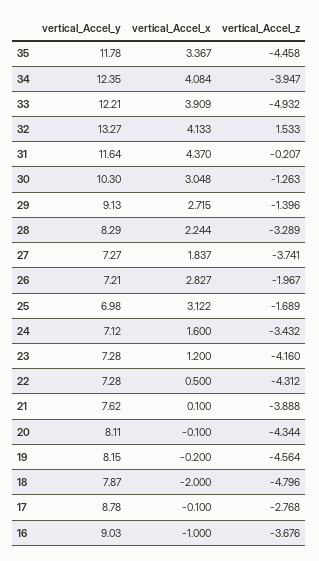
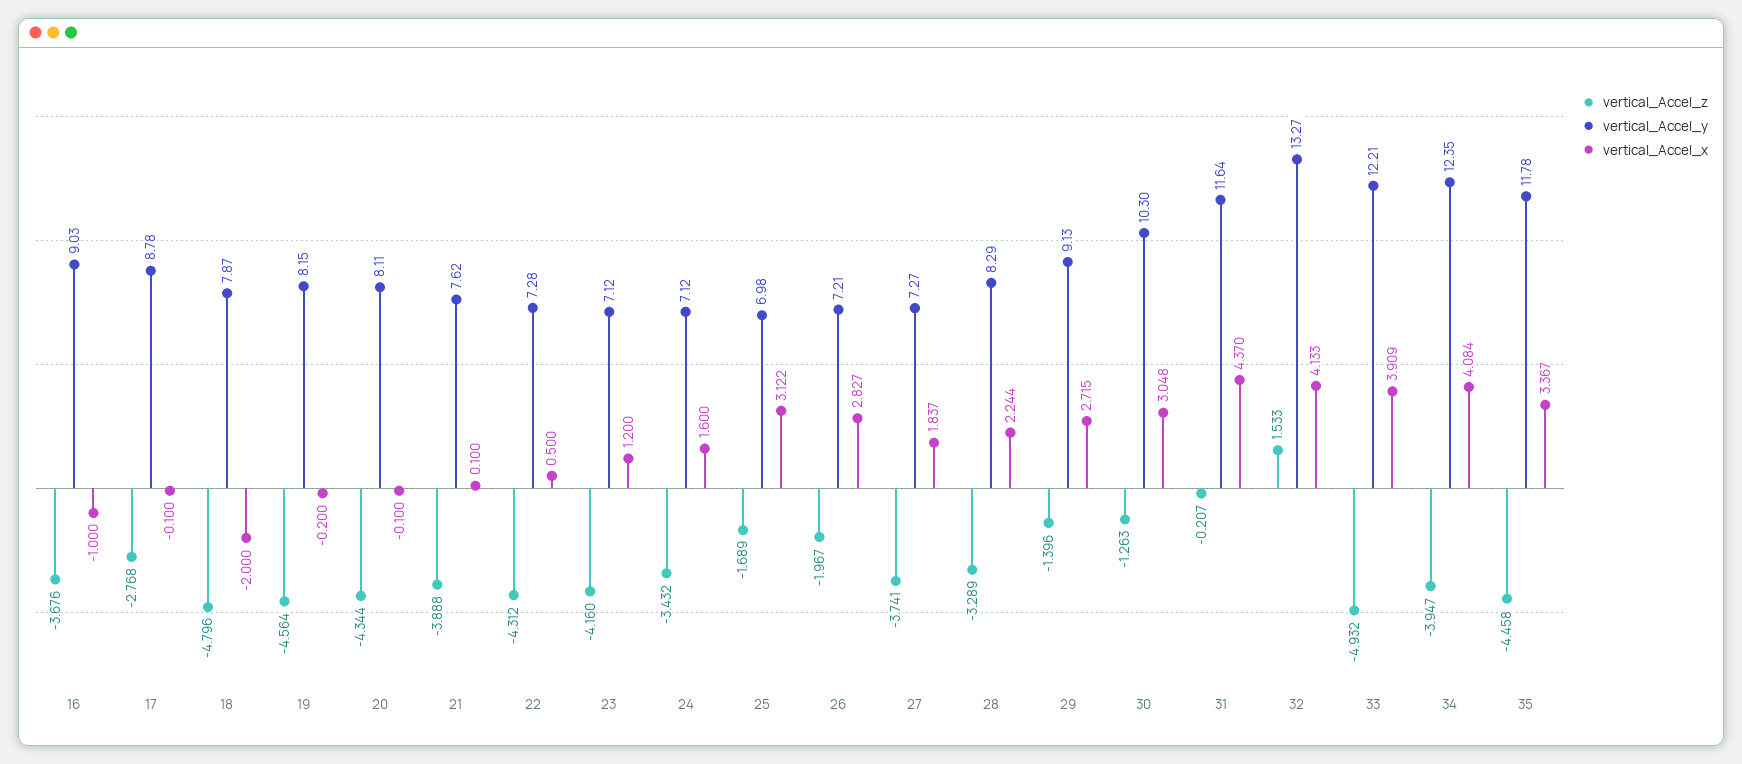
  {
    "vertical_Accel_y": {
      "35": 11.78,
      "34": 12.35,
      "33": 12.21,
      "32": 13.27,
      "31": 11.64,
      "30": 10.3,
      "29": 9.13,
      "28": 8.29,
      "27": 7.27,
      "26": 7.21,
      "25": 6.98,
      "24": 7.12,
-     "23": 7.28,
+     "23": 7.12,
      "22": 7.28,
      "21": 7.62,
      "20": 8.11,
      "19": 8.15,
      "18": 7.87,
      "17": 8.78,
      "16": 9.03
    },
    "vertical_Accel_x": {
      "35": 3.367,
      "34": 4.084,
      "33": 3.909,
      "32": 4.133,
      "31": 4.37,
      "30": 3.048,
      "29": 2.715,
      "28": 2.244,
      "27": 1.837,
      "26": 2.827,
      "25": 3.122,
      "24": 1.6,
      "23": 1.2,
      "22": 0.5,
      "21": 0.1,
      "20": -0.1,
      "19": -0.2,
      "18": -2,
      "17": -0.1,
      "16": -1
    },
    "vertical_Accel_z": {
      "35": -4.458,
      "34": -3.947,
      "33": -4.932,
      "32": 1.533,
      "31": -0.207,
      "30": -1.263,
      "29": -1.396,
      "28": -3.289,
      "27": -3.741,
      "26": -1.967,
      "25": -1.689,
      "24": -3.432,
      "23": -4.16,
      "22": -4.312,
      "21": -3.888,
      "20": -4.344,
      "19": -4.564,
      "18": -4.796,
      "17": -2.768,
      "16": -3.676
    }
  }

